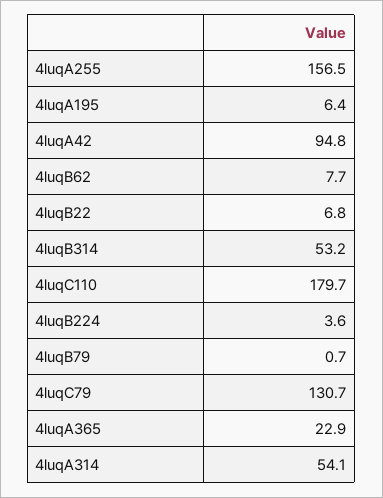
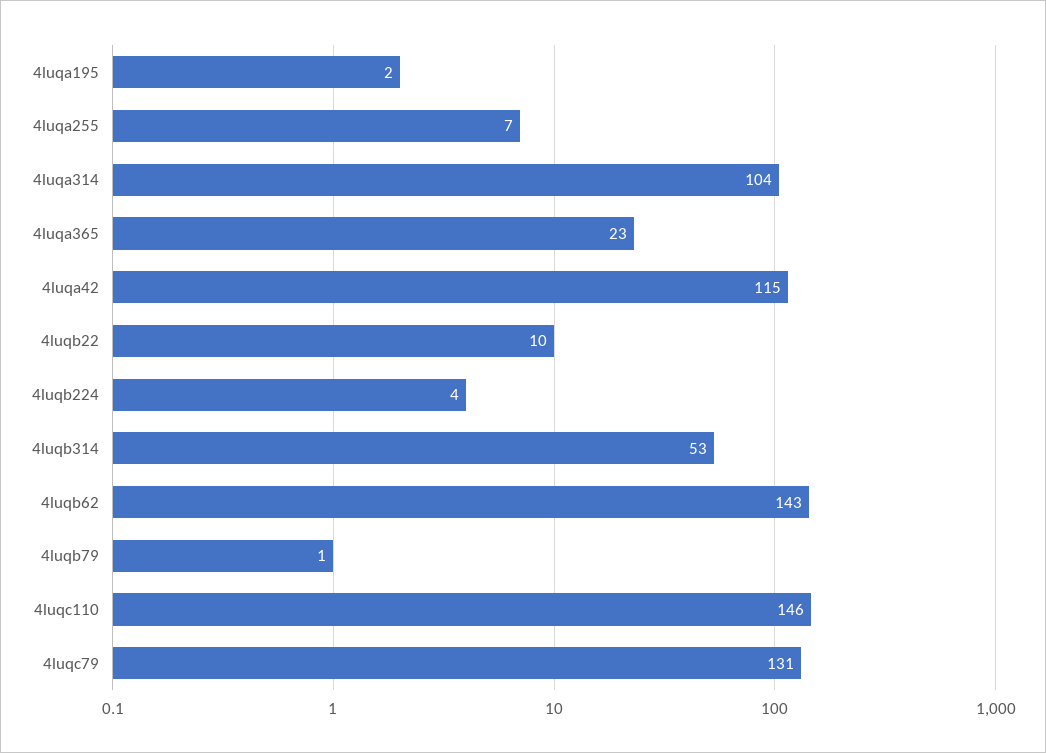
  {
-   "4luqA255": 156.5,
+   "4luqA255": 7,
-   "4luqA195": 6.4,
+   "4luqA195": 2,
-   "4luqA42": 94.8,
+   "4luqA42": 115,
-   "4luqB62": 7.7,
+   "4luqB62": 143,
-   "4luqB22": 6.8,
+   "4luqB22": 10,
    "4luqB314": 53.2,
-   "4luqC110": 179.7,
+   "4luqC110": 146,
    "4luqB224": 3.6,
    "4luqB79": 0.7,
    "4luqC79": 130.7,
    "4luqA365": 22.9,
-   "4luqA314": 54.1
+   "4luqA314": 104
  }

